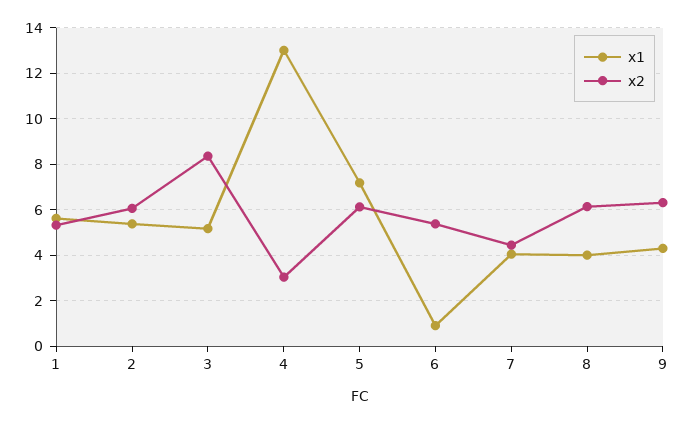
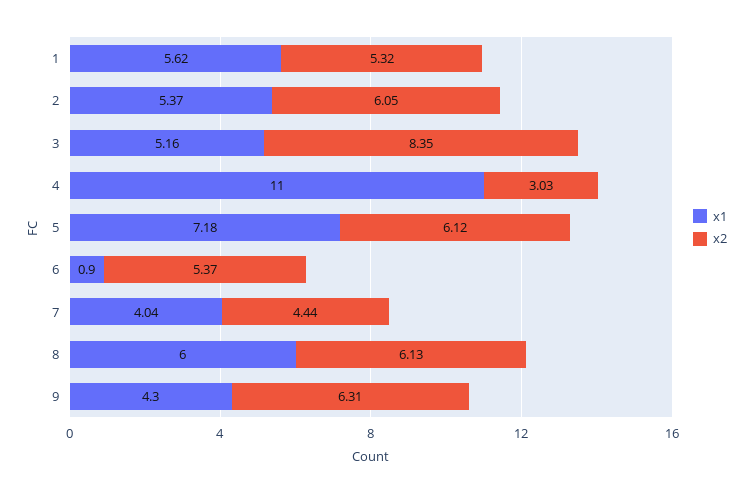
  {
    "x1": {
      "1": 5.62,
      "2": 5.37,
      "3": 5.16,
-     "4": 13,
+     "4": 11,
      "5": 7.18,
      "6": 0.9,
      "7": 4.04,
-     "8": 4,
+     "8": 6,
      "9": 4.3
    },
    "x2": {
      "1": 5.32,
      "2": 6.05,
      "3": 8.35,
      "4": 3.03,
      "5": 6.12,
      "6": 5.37,
      "7": 4.44,
      "8": 6.13,
      "9": 6.31
    }
  }

